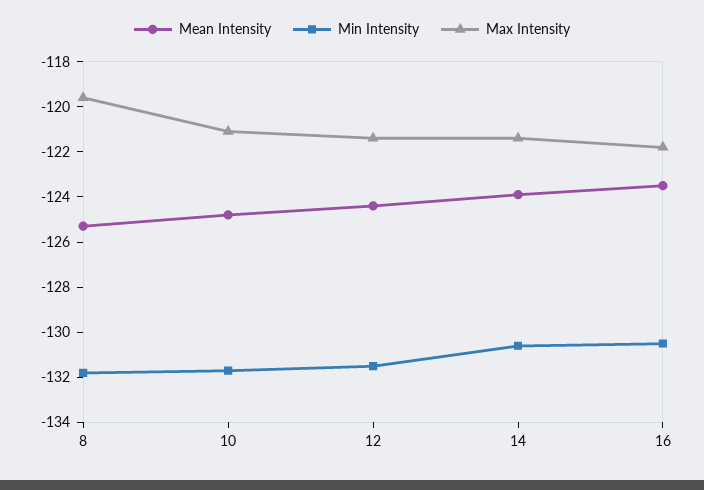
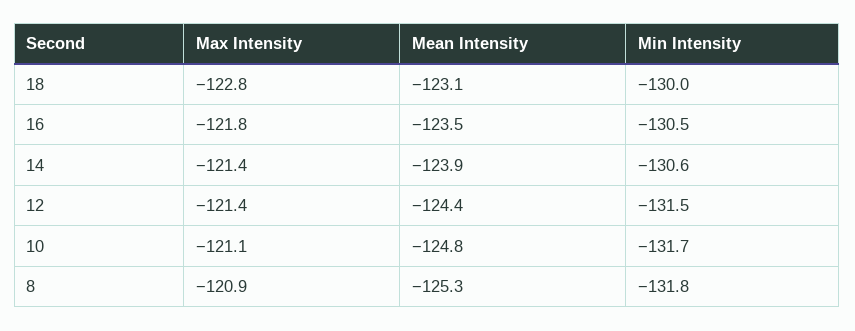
  {
    "Mean Intensity": {
      "8": -125.3,
      "10": -124.8,
      "12": -124.4,
      "14": -123.9,
-     "16": -123.5
+     "16": -123.5,
+     "18": -123.1
    },
    "Min Intensity": {
      "8": -131.8,
      "10": -131.7,
      "12": -131.5,
      "14": -130.6,
-     "16": -130.5
+     "16": -130.5,
+     "18": -130
    },
    "Max Intensity": {
-     "8": -119.5,
+     "8": -120.9,
      "10": -121.1,
      "12": -121.4,
      "14": -121.4,
-     "16": -121.8
+     "16": -121.8,
+     "18": -122.8
    }
  }

